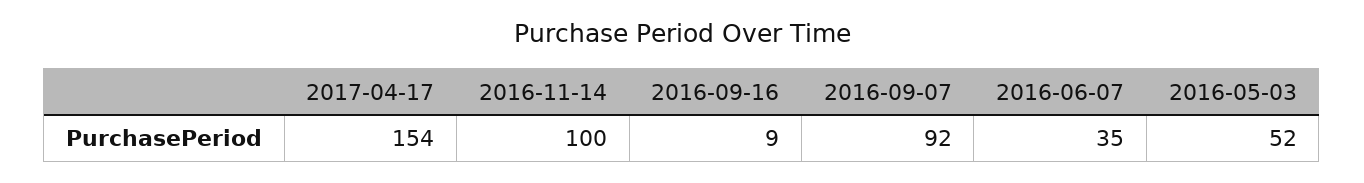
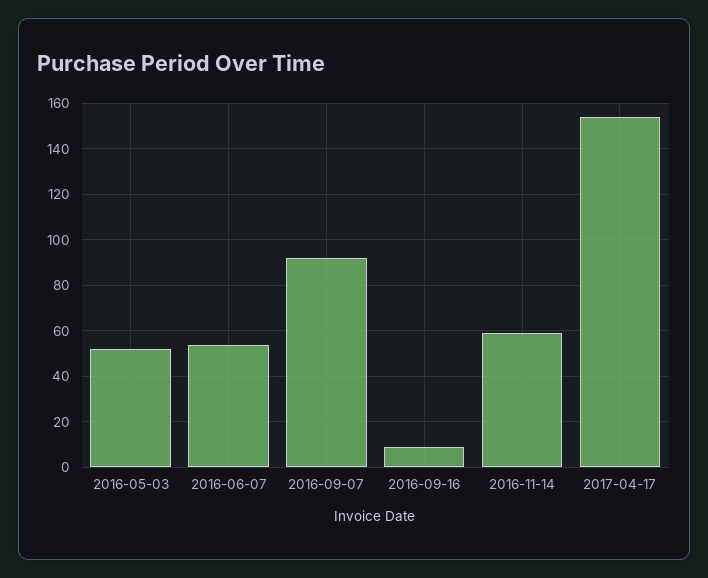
  {
    "2017-04-17": 154,
-   "2016-11-14": 100,
+   "2016-11-14": 60,
    "2016-09-16": 9,
    "2016-09-07": 92,
-   "2016-06-07": 35,
+   "2016-06-07": 55,
    "2016-05-03": 52
  }

